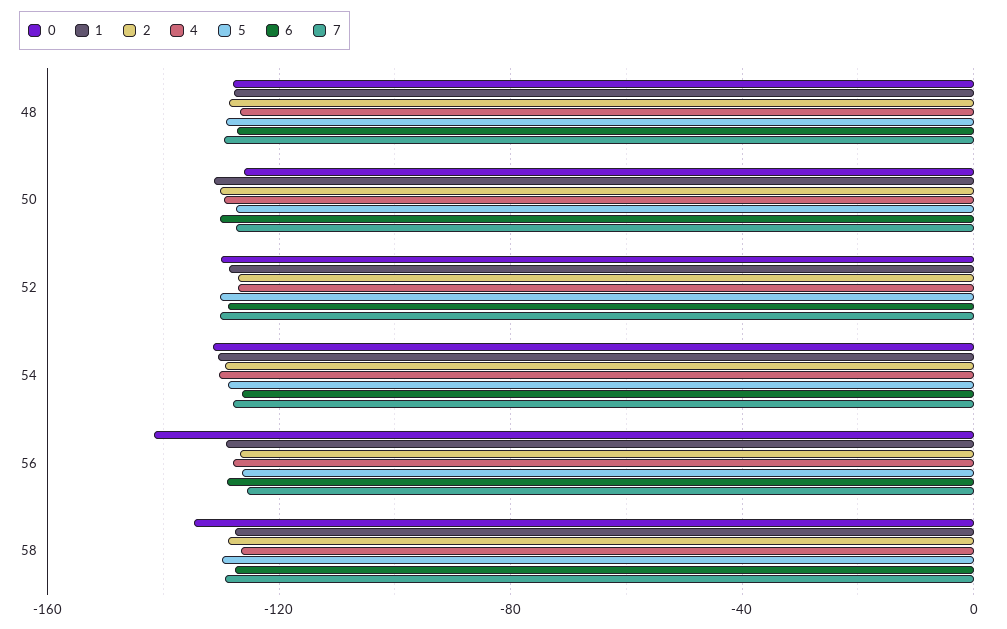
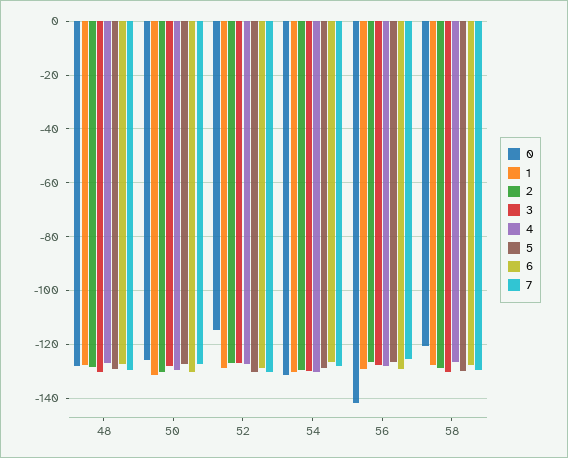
  {
    "0": {
      "48": -127.5,
      "50": -125,
-     "52": -130,
+     "52": -115,
      "54": -132.5,
      "56": -142.5,
-     "58": -135
+     "58": -120
    },
    "1": {
      "48": -127.5,
      "50": -132.5,
      "52": -127.5,
      "54": -130,
      "56": -130,
      "58": -127.5
    },
    "2": {
      "48": -127.5,
      "50": -130,
      "52": -127.5,
      "54": -130,
      "56": -127.5,
      "58": -130
    },
    "4": {
      "48": -127.5,
      "50": -130,
      "52": -127.5,
      "54": -130,
      "56": -127.5,
      "58": -127.5
    },
    "5": {
      "48": -130,
      "50": -127.5,
      "52": -130,
      "54": -130,
      "56": -127.5,
      "58": -130
    },
    "6": {
      "48": -127.5,
      "50": -130,
      "52": -130,
      "54": -127.5,
      "56": -130,
      "58": -127.5
    },
    "7": {
      "48": -130,
      "50": -127.5,
      "52": -130,
      "54": -127.5,
      "56": -125,
      "58": -130
-   }
+   },
+   "3": {
+     "48": -130,
+     "50": -127.5,
+     "52": -127.5,
+     "54": -130,
+     "56": -127.5,
+     "58": -130
+   }
  }

